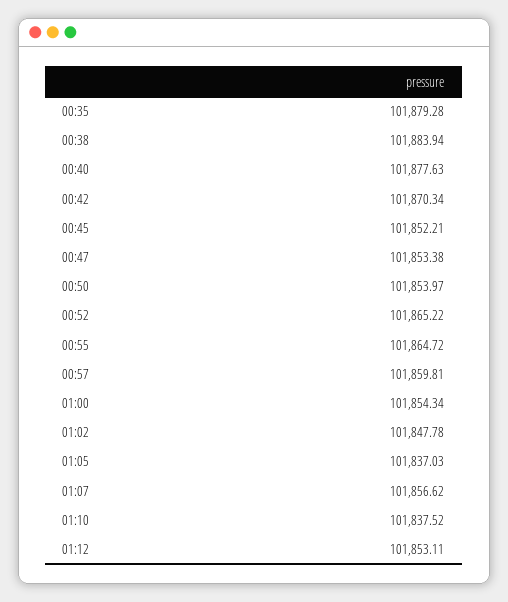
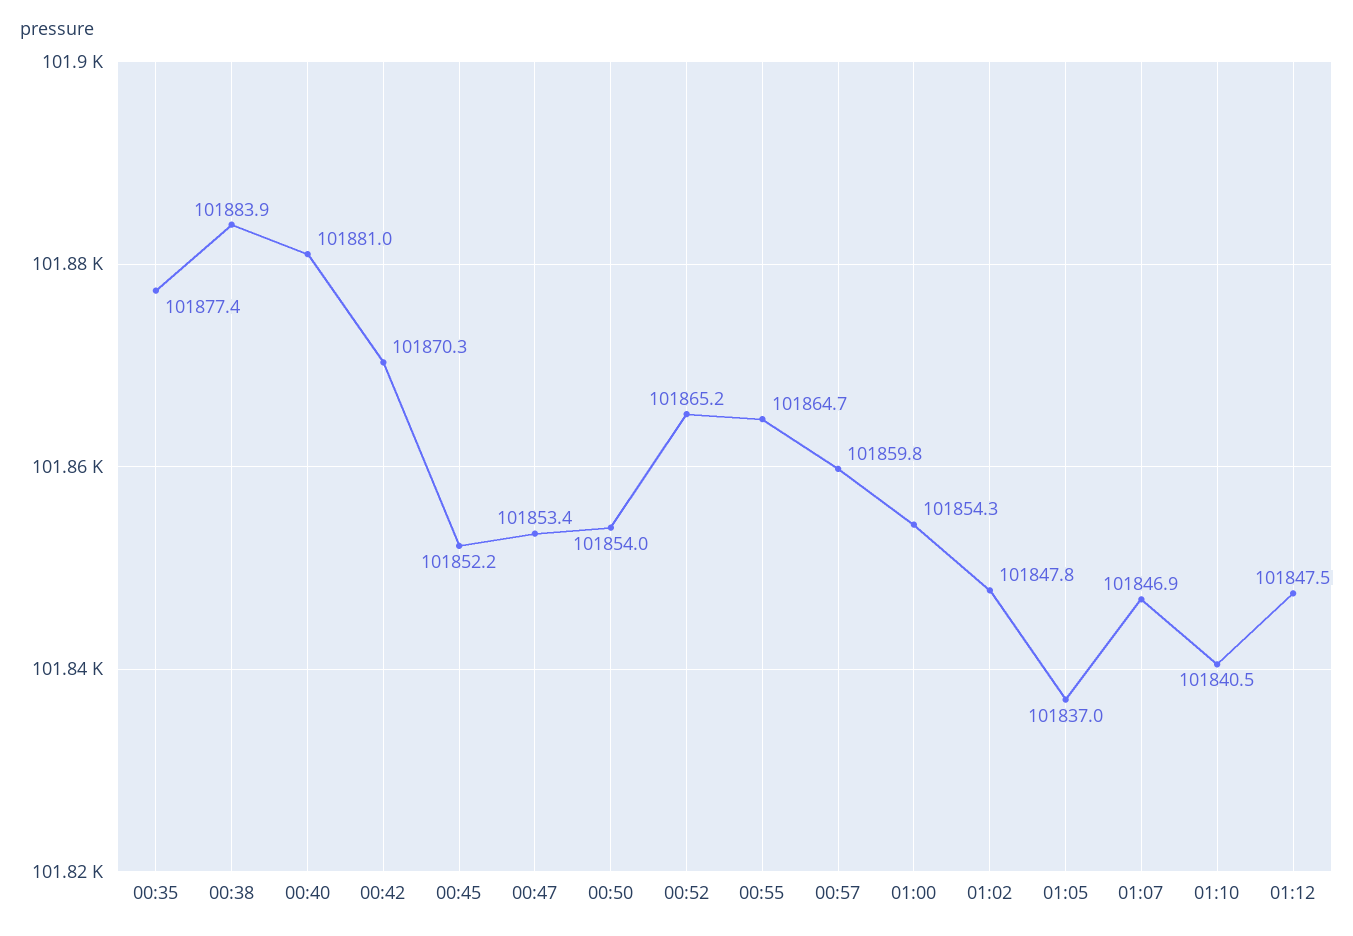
  {
-   "00:35": 101879.28,
+   "00:35": 101877.4,
    "00:38": 101883.94,
-   "00:40": 101877.63,
+   "00:40": 101881,
    "00:42": 101870.34,
    "00:45": 101852.21,
    "00:47": 101853.38,
    "00:50": 101853.97,
    "00:52": 101865.22,
    "00:55": 101864.72,
    "00:57": 101859.81,
    "01:00": 101854.34,
    "01:02": 101847.78,
    "01:05": 101837.03,
-   "01:07": 101856.62,
+   "01:07": 101846.9,
-   "01:10": 101837.52,
+   "01:10": 101840.5,
-   "01:12": 101853.11
+   "01:12": 101847.5
  }

